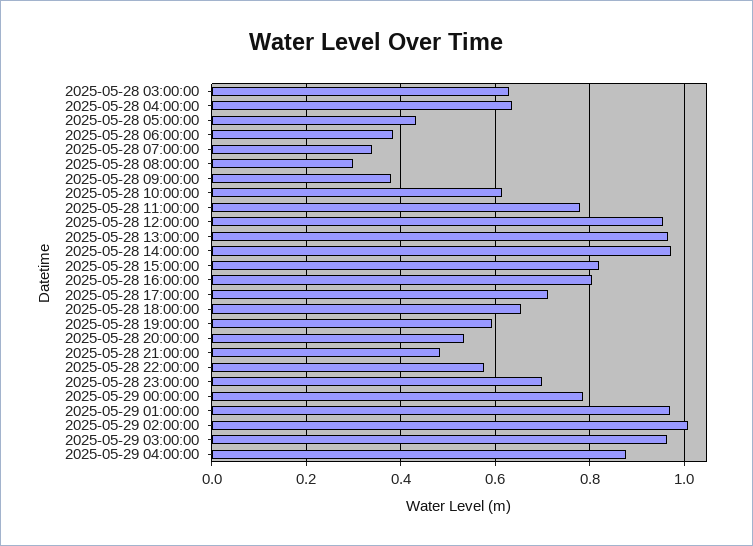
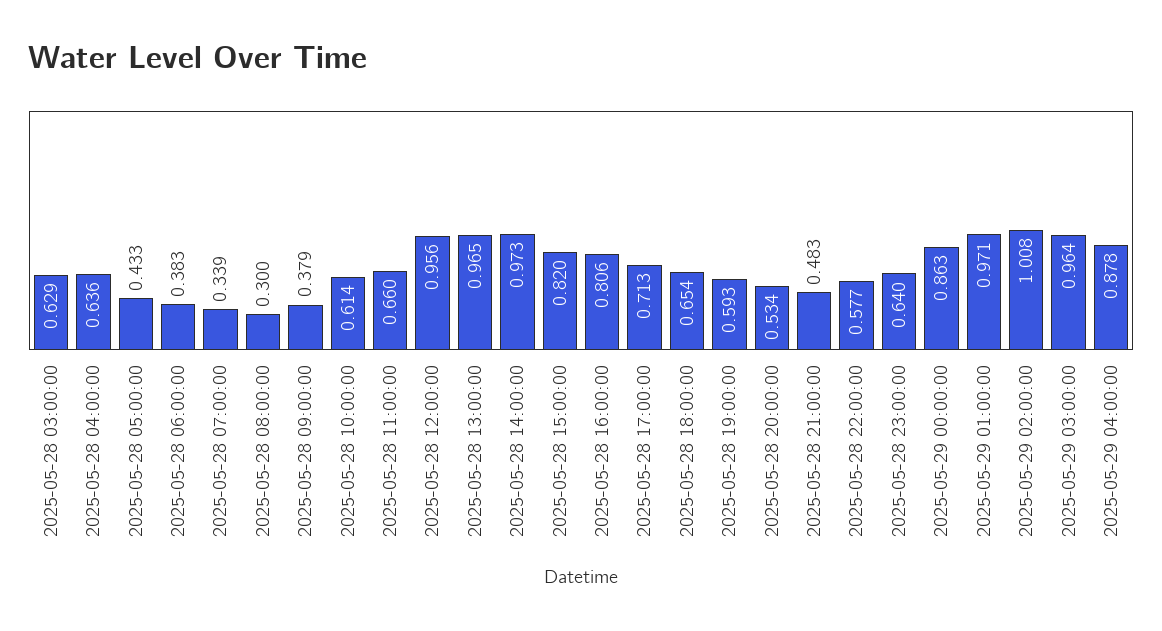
  {
    "2025-05-28 03:00:00": 0.629,
    "2025-05-28 04:00:00": 0.636,
    "2025-05-28 05:00:00": 0.433,
    "2025-05-28 06:00:00": 0.383,
    "2025-05-28 07:00:00": 0.339,
    "2025-05-28 08:00:00": 0.3,
    "2025-05-28 09:00:00": 0.379,
    "2025-05-28 10:00:00": 0.614,
-   "2025-05-28 11:00:00": 0.78,
+   "2025-05-28 11:00:00": 0.66,
    "2025-05-28 12:00:00": 0.956,
    "2025-05-28 13:00:00": 0.965,
    "2025-05-28 14:00:00": 0.973,
    "2025-05-28 15:00:00": 0.82,
    "2025-05-28 16:00:00": 0.806,
    "2025-05-28 17:00:00": 0.713,
    "2025-05-28 18:00:00": 0.654,
    "2025-05-28 19:00:00": 0.593,
    "2025-05-28 20:00:00": 0.534,
    "2025-05-28 21:00:00": 0.483,
    "2025-05-28 22:00:00": 0.577,
-   "2025-05-28 23:00:00": 0.7,
+   "2025-05-28 23:00:00": 0.64,
-   "2025-05-29 00:00:00": 0.78,
+   "2025-05-29 00:00:00": 0.863,
    "2025-05-29 01:00:00": 0.971,
    "2025-05-29 02:00:00": 1.008,
    "2025-05-29 03:00:00": 0.964,
    "2025-05-29 04:00:00": 0.878
  }

